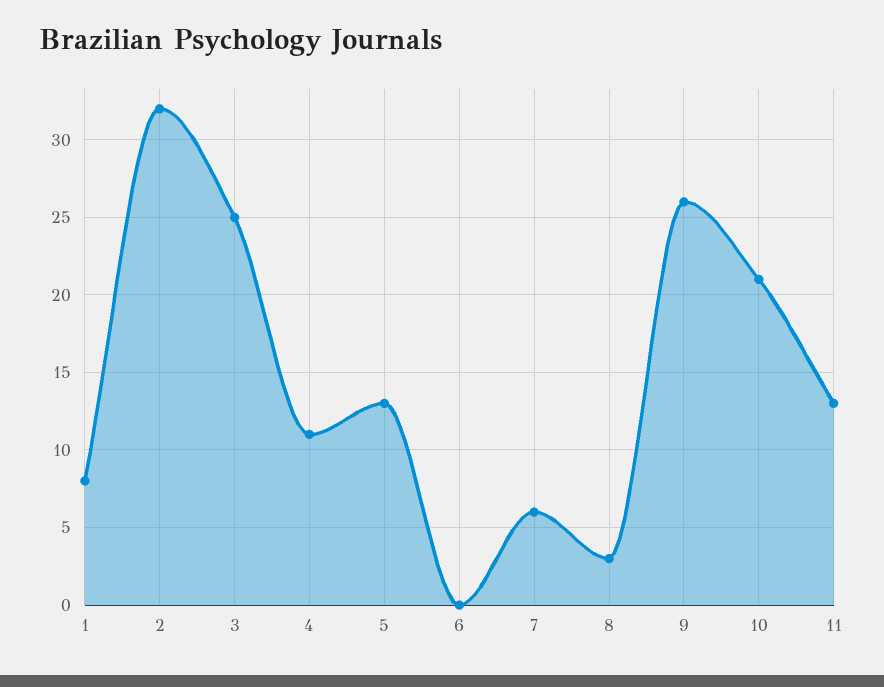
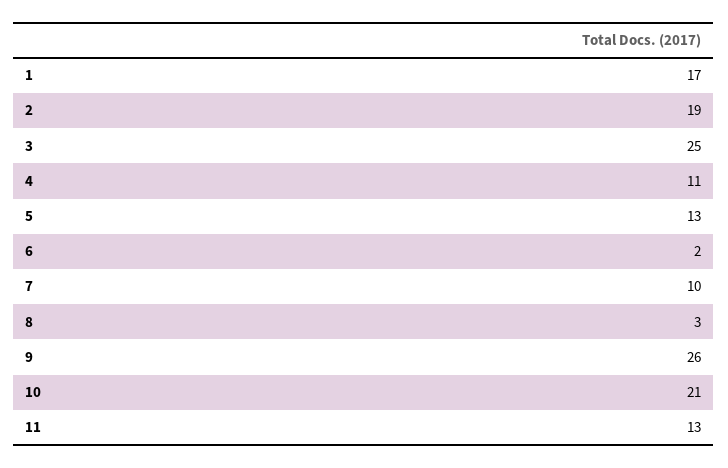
  {
-   "1": 8,
+   "1": 17,
-   "2": 32,
+   "2": 19,
    "3": 25,
    "4": 11,
    "5": 13,
-   "6": 0,
+   "6": 2,
-   "7": 6,
+   "7": 10,
    "8": 3,
    "9": 26,
    "10": 21,
    "11": 13
  }

